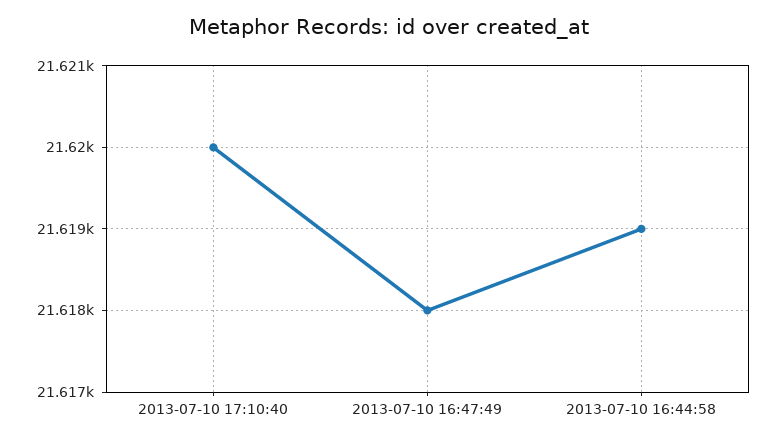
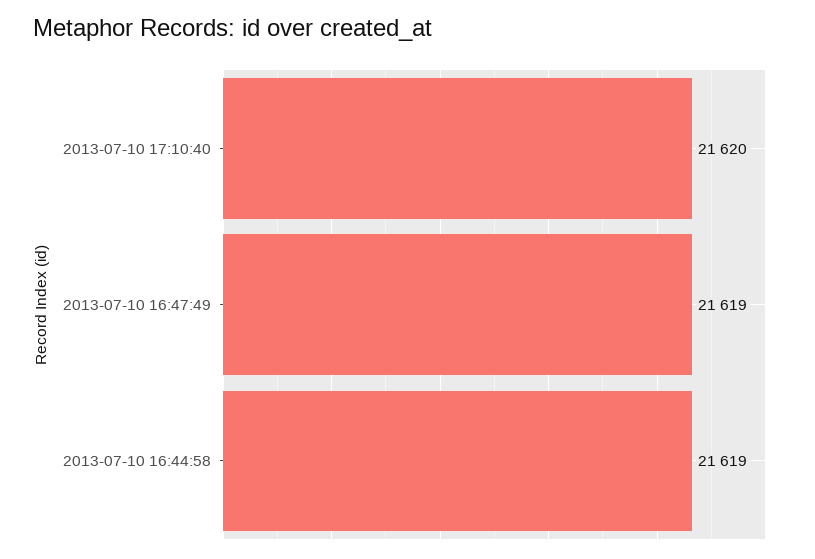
  {
    "2013-07-10 17:10:40": 21620,
-   "2013-07-10 16:47:49": 21618,
+   "2013-07-10 16:47:49": 21619,
    "2013-07-10 16:44:58": 21619
  }

